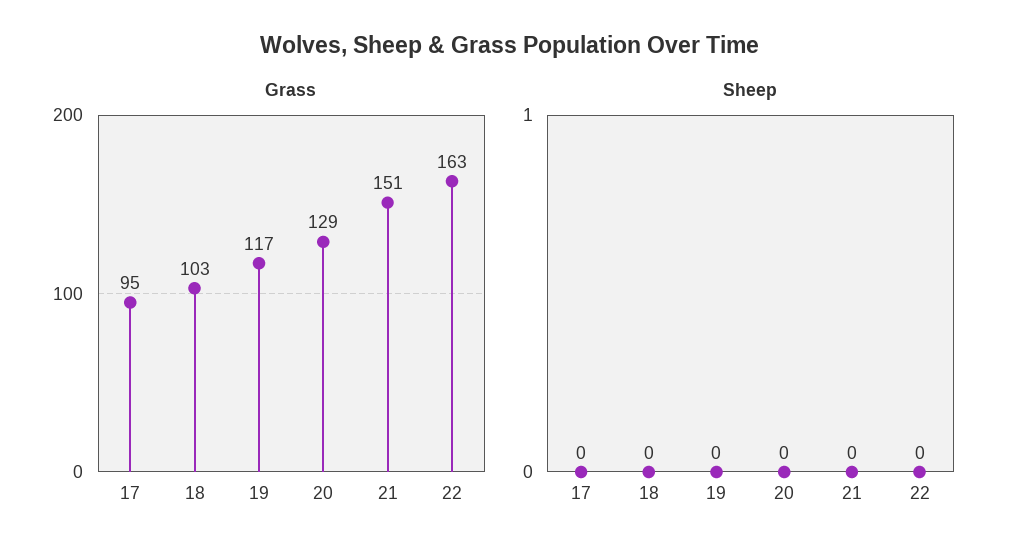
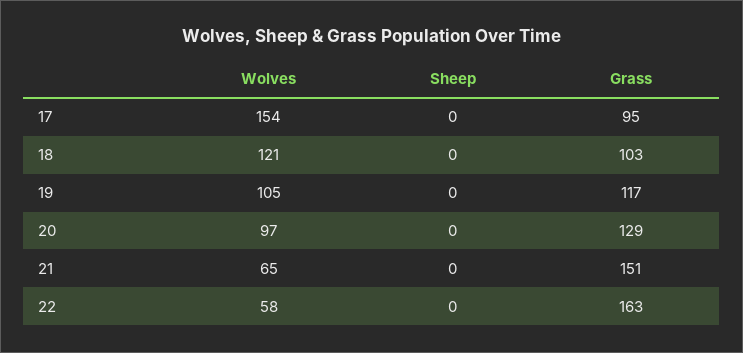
  {
    "Grass": {
      "17": 95,
      "18": 103,
      "19": 117,
      "20": 129,
      "21": 151,
      "22": 163
    },
    "Sheep": {
      "17": 0,
      "18": 0,
      "19": 0,
      "20": 0,
      "21": 0,
      "22": 0
-   }
+   },
+   "Wolves": {
+     "17": 154,
+     "18": 121,
+     "19": 105,
+     "20": 97,
+     "21": 65,
+     "22": 58
+   }
  }

